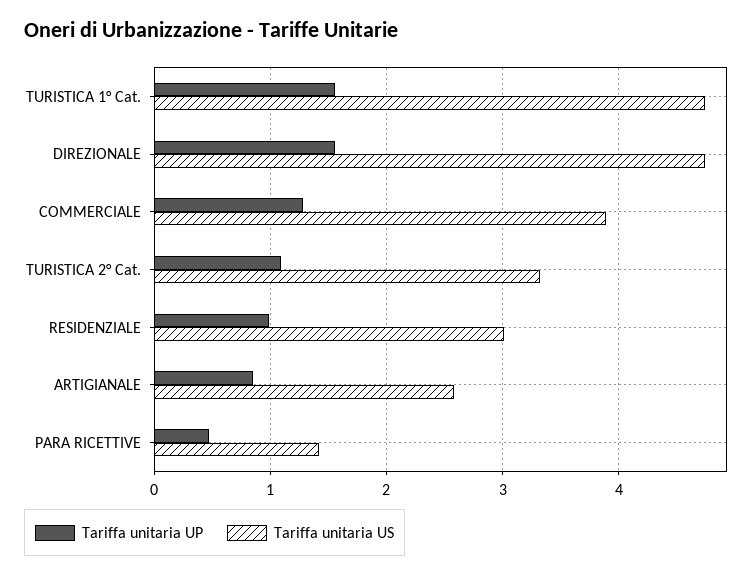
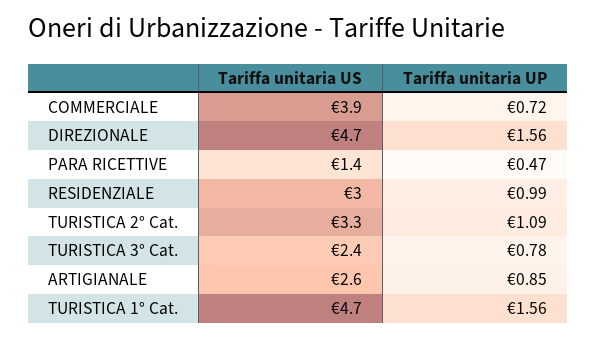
  {
    "Tariffa unitaria UP": {
      "TURISTICA 1° Cat.": 1.56,
      "DIREZIONALE": 1.56,
-     "COMMERCIALE": 1.3,
+     "COMMERCIALE": 0.72,
      "TURISTICA 2° Cat.": 1.09,
      "RESIDENZIALE": 0.99,
      "ARTIGIANALE": 0.85,
-     "PARA RICETTIVE": 0.47
+     "PARA RICETTIVE": 0.47,
+     "TURISTICA 3° Cat.": 0.78
    },
    "Tariffa unitaria US": {
      "TURISTICA 1° Cat.": 4.7,
      "DIREZIONALE": 4.7,
      "COMMERCIALE": 3.9,
      "TURISTICA 2° Cat.": 3.3,
      "RESIDENZIALE": 3,
      "ARTIGIANALE": 2.6,
-     "PARA RICETTIVE": 1.4
+     "PARA RICETTIVE": 1.4,
+     "TURISTICA 3° Cat.": 2.4
    }
  }

